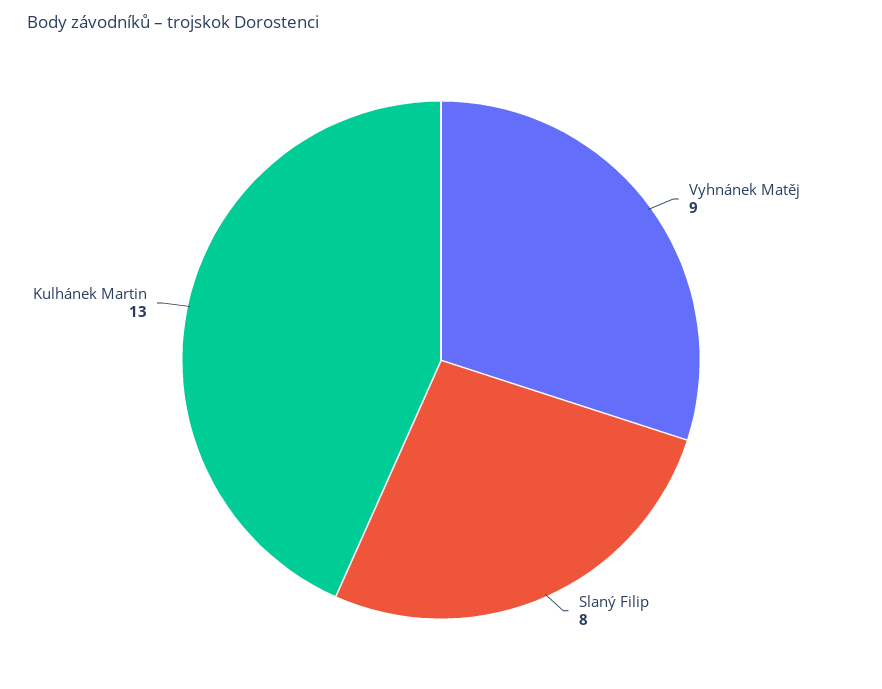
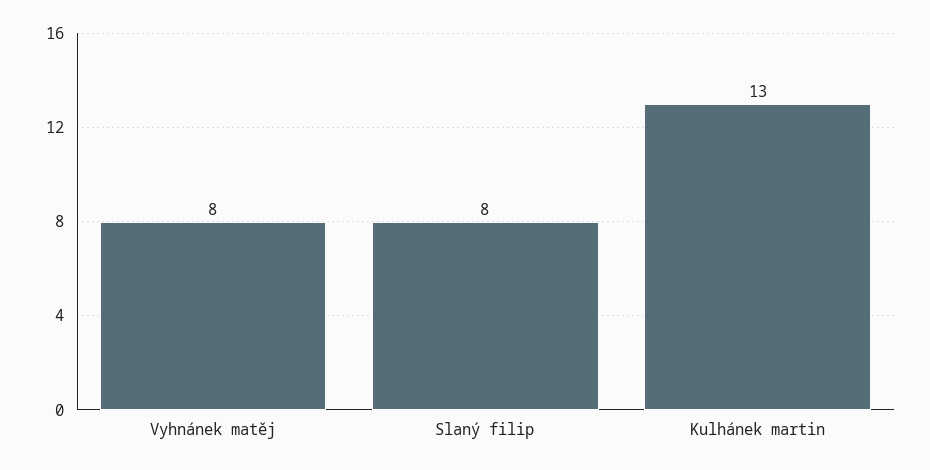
  {
-   "Vyhnánek Matěj": 9,
+   "Vyhnánek Matěj": 8,
    "Slaný Filip": 8,
    "Kulhánek Martin": 13
  }

